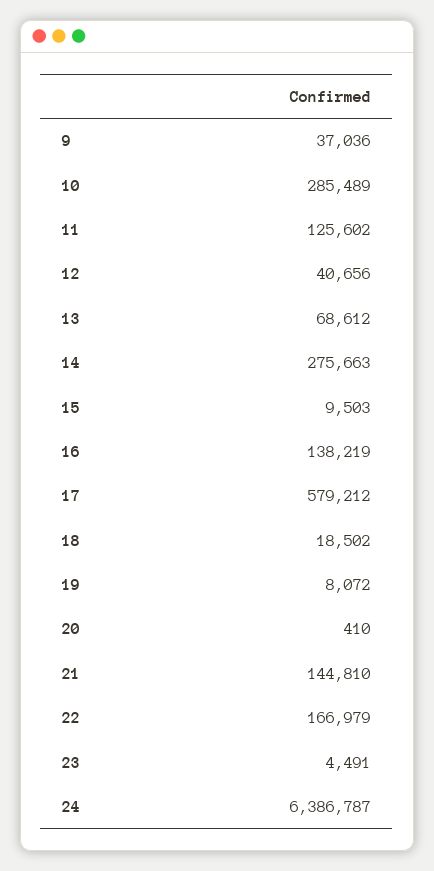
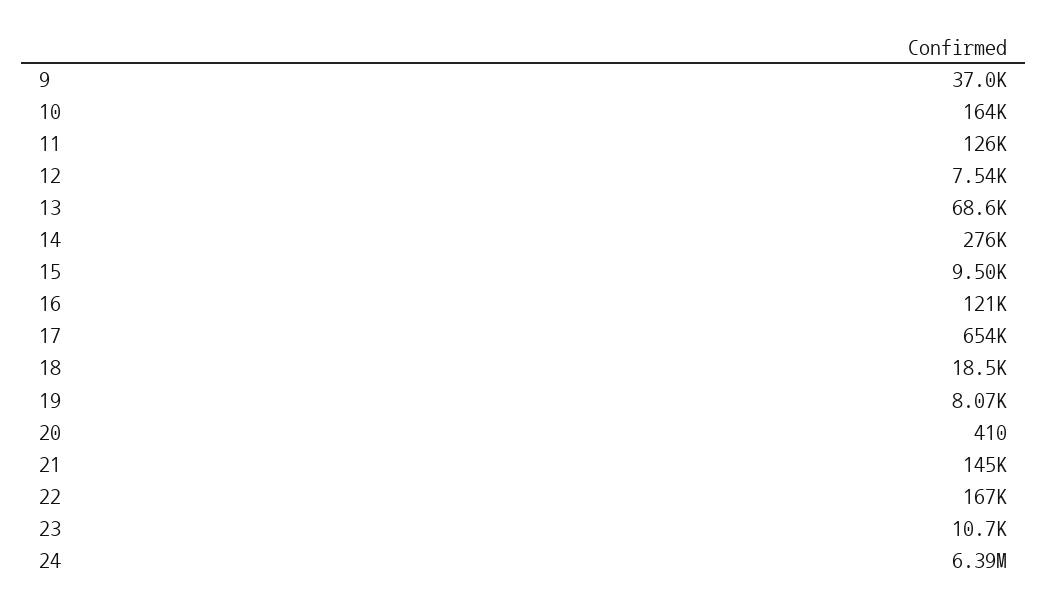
  {
    "9": 37036,
-   "10": 285489,
+   "10": 164000,
    "11": 125602,
-   "12": 40656,
+   "12": 7540,
    "13": 68612,
    "14": 275663,
    "15": 9503,
-   "16": 138219,
+   "16": 121000,
-   "17": 579212,
+   "17": 654000,
    "18": 18502,
    "19": 8072,
    "20": 410,
    "21": 144810,
    "22": 166979,
-   "23": 4491,
+   "23": 10700,
    "24": 6386787
  }

